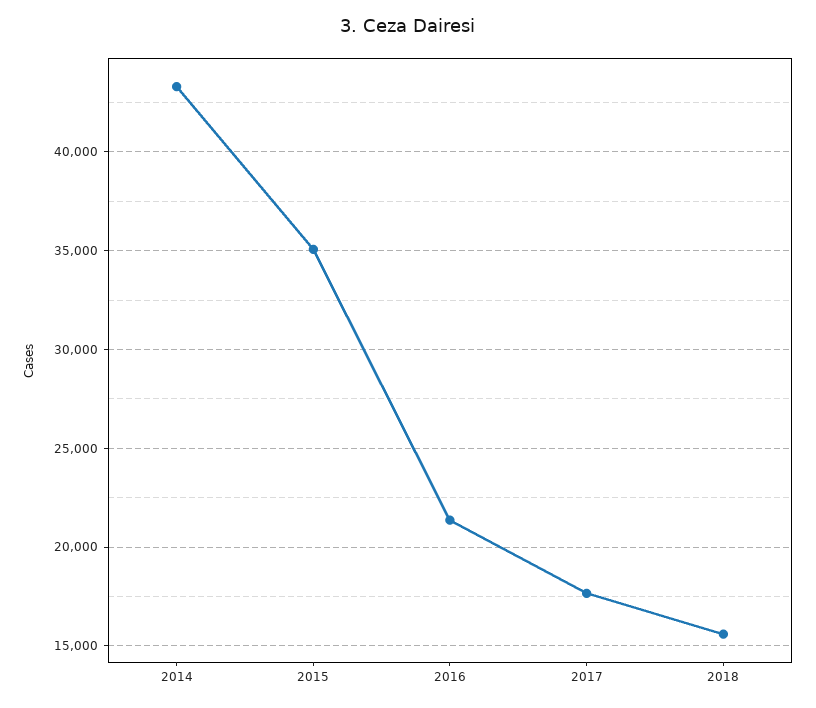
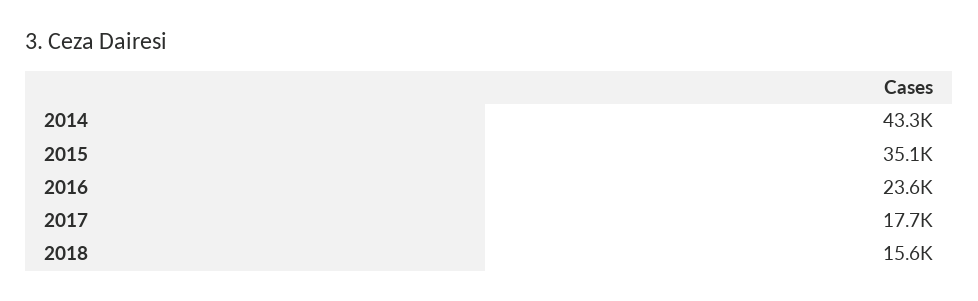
  {
    "2014": 43300,
    "2015": 35100,
-   "2016": 21500,
+   "2016": 23600,
    "2017": 17700,
    "2018": 15600
  }

